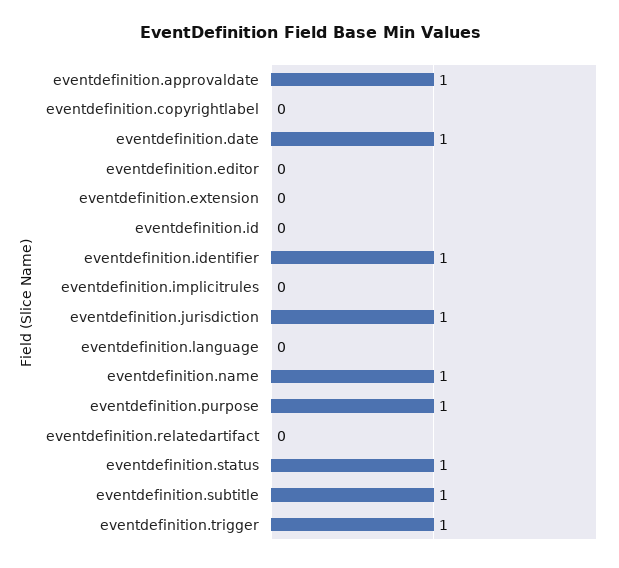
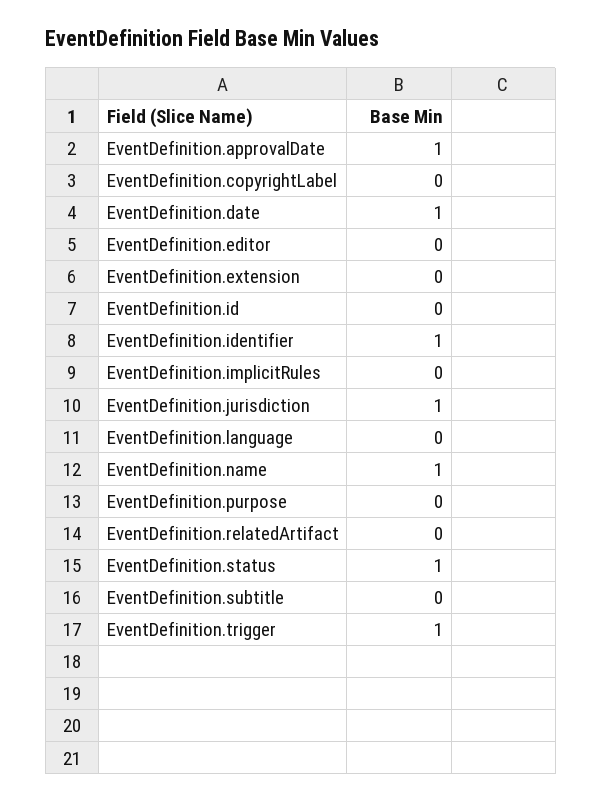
  {
    "eventdefinition.approvaldate": 1,
    "eventdefinition.copyrightlabel": 0,
    "eventdefinition.date": 1,
    "eventdefinition.editor": 0,
    "eventdefinition.extension": 0,
    "eventdefinition.id": 0,
    "eventdefinition.identifier": 1,
    "eventdefinition.implicitrules": 0,
    "eventdefinition.jurisdiction": 1,
    "eventdefinition.language": 0,
    "eventdefinition.name": 1,
-   "eventdefinition.purpose": 1,
+   "eventdefinition.purpose": 0,
    "eventdefinition.relatedartifact": 0,
    "eventdefinition.status": 1,
-   "eventdefinition.subtitle": 1,
+   "eventdefinition.subtitle": 0,
    "eventdefinition.trigger": 1
  }

